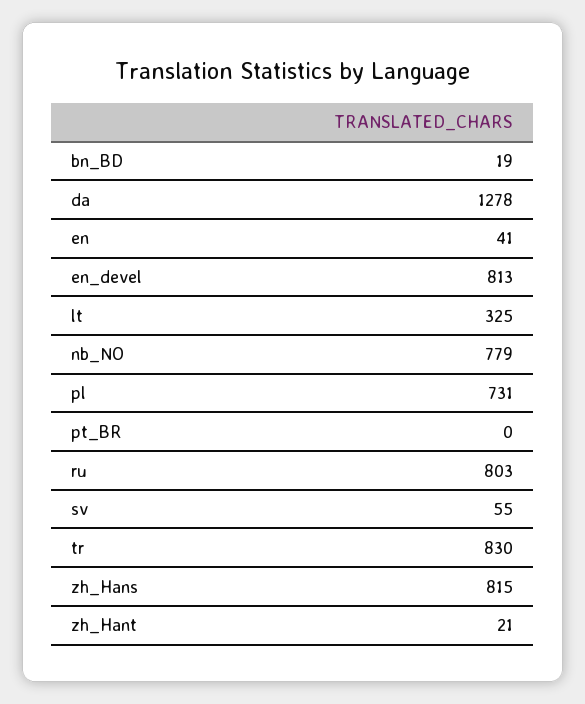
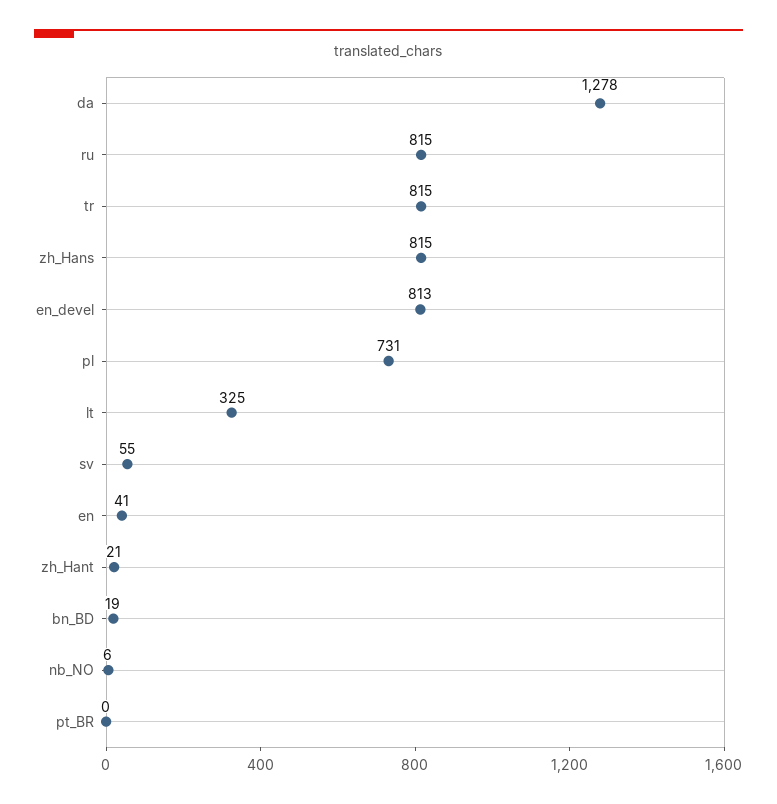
  {
    "bn_BD": 19,
    "da": 1278,
    "en": 41,
    "en_devel": 813,
    "lt": 325,
-   "nb_NO": 779,
+   "nb_NO": 6,
    "pl": 731,
    "pt_BR": 0,
-   "ru": 803,
+   "ru": 815,
    "sv": 55,
-   "tr": 830,
+   "tr": 815,
    "zh_Hans": 815,
    "zh_Hant": 21
  }

